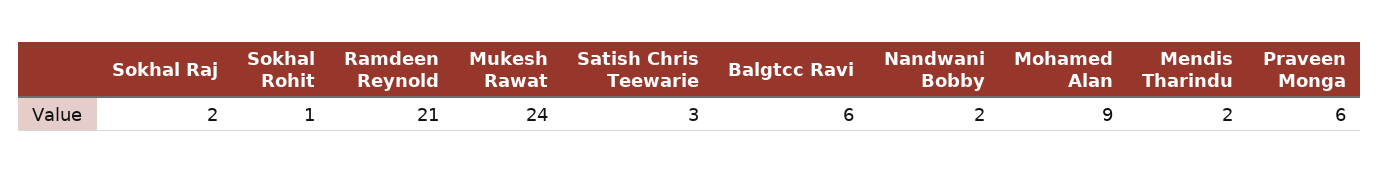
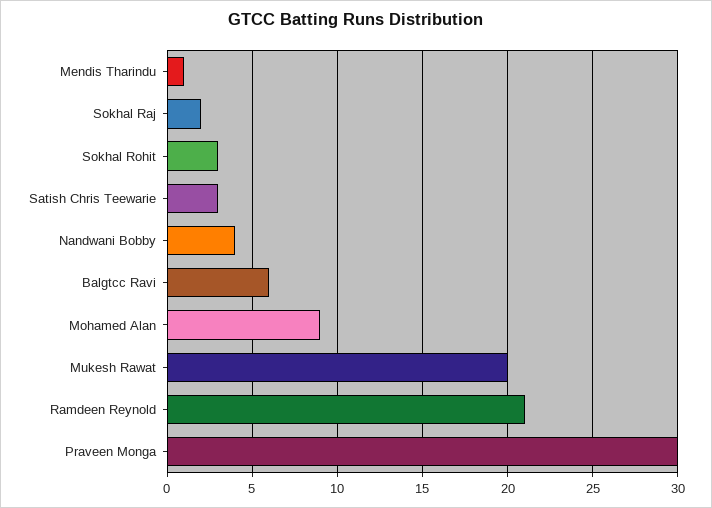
  {
    "Sokhal Raj": 2,
-   "Sokhal Rohit": 1,
+   "Sokhal Rohit": 3,
    "Ramdeen Reynold": 21,
-   "Mukesh Rawat": 24,
+   "Mukesh Rawat": 20,
    "Satish Chris Teewarie": 3,
    "Balgtcc Ravi": 6,
-   "Nandwani Bobby": 2,
+   "Nandwani Bobby": 4,
    "Mohamed Alan": 9,
-   "Mendis Tharindu": 2,
+   "Mendis Tharindu": 1,
-   "Praveen Monga": 6
+   "Praveen Monga": 30
  }

